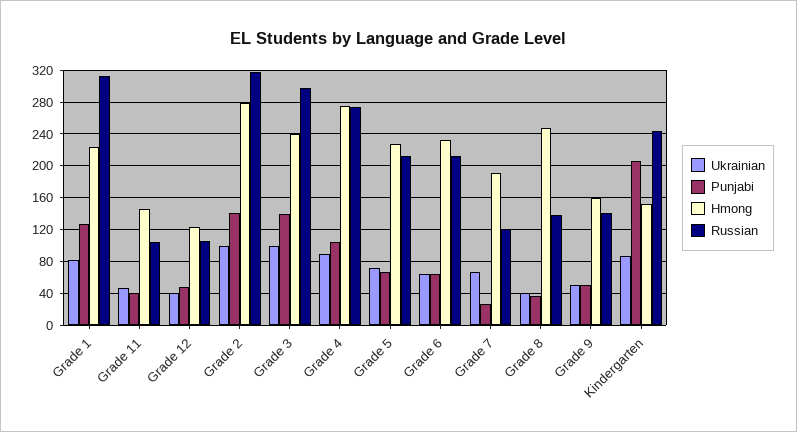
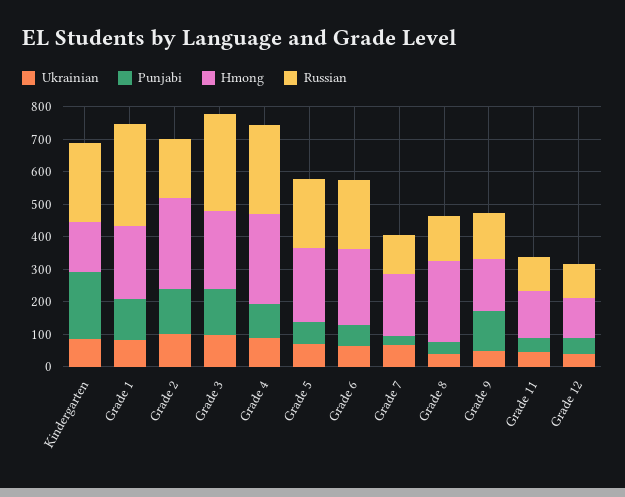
  {
    "Ukrainian": {
      "Grade 1": 80,
      "Grade 11": 50,
      "Grade 12": 40,
      "Grade 2": 100,
      "Grade 3": 100,
      "Grade 4": 90,
      "Grade 5": 70,
      "Grade 6": 70,
      "Grade 7": 70,
      "Grade 8": 40,
      "Grade 9": 50,
      "Kindergarten": 90
    },
    "Punjabi": {
      "Grade 1": 130,
      "Grade 11": 40,
      "Grade 12": 50,
      "Grade 2": 140,
      "Grade 3": 140,
      "Grade 4": 110,
      "Grade 5": 70,
      "Grade 6": 70,
      "Grade 7": 30,
      "Grade 8": 40,
-     "Grade 9": 50,
+     "Grade 9": 125,
      "Kindergarten": 210
    },
    "Hmong": {
      "Grade 1": 220,
      "Grade 11": 150,
      "Grade 12": 120,
      "Grade 2": 280,
      "Grade 3": 240,
      "Grade 4": 280,
      "Grade 5": 230,
      "Grade 6": 230,
      "Grade 7": 190,
      "Grade 8": 250,
      "Grade 9": 160,
      "Kindergarten": 150
    },
    "Russian": {
      "Grade 1": 310,
      "Grade 11": 110,
      "Grade 12": 110,
-     "Grade 2": 320,
+     "Grade 2": 175,
      "Grade 3": 300,
      "Grade 4": 270,
      "Grade 5": 210,
      "Grade 6": 210,
      "Grade 7": 120,
      "Grade 8": 140,
      "Grade 9": 140,
      "Kindergarten": 240
    }
  }

